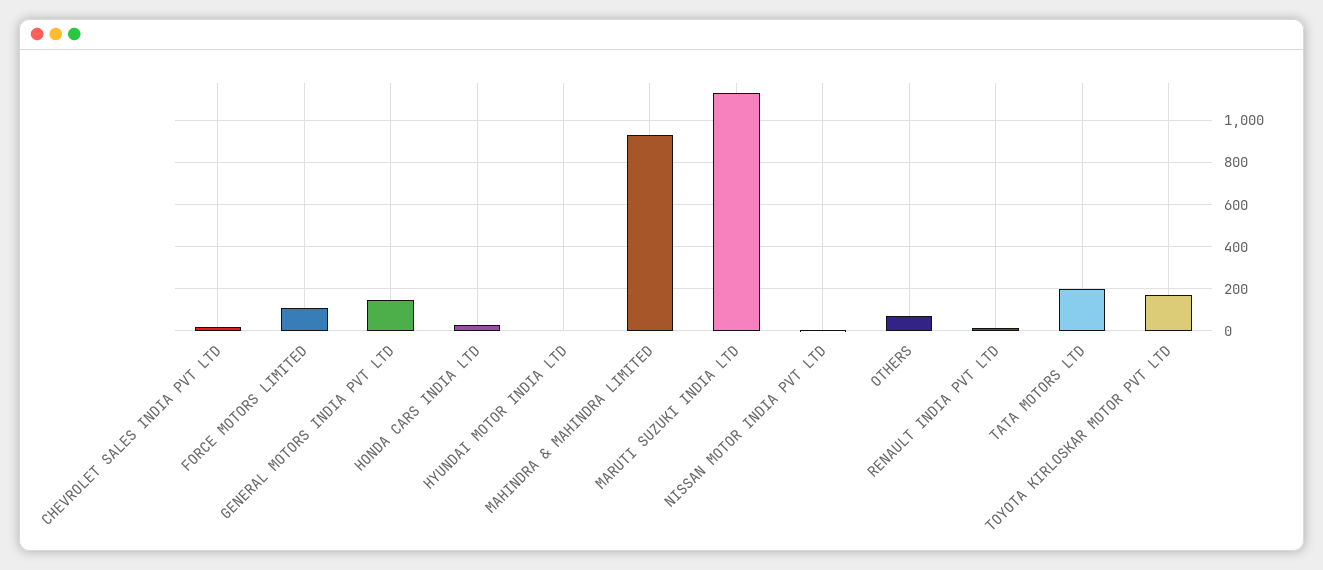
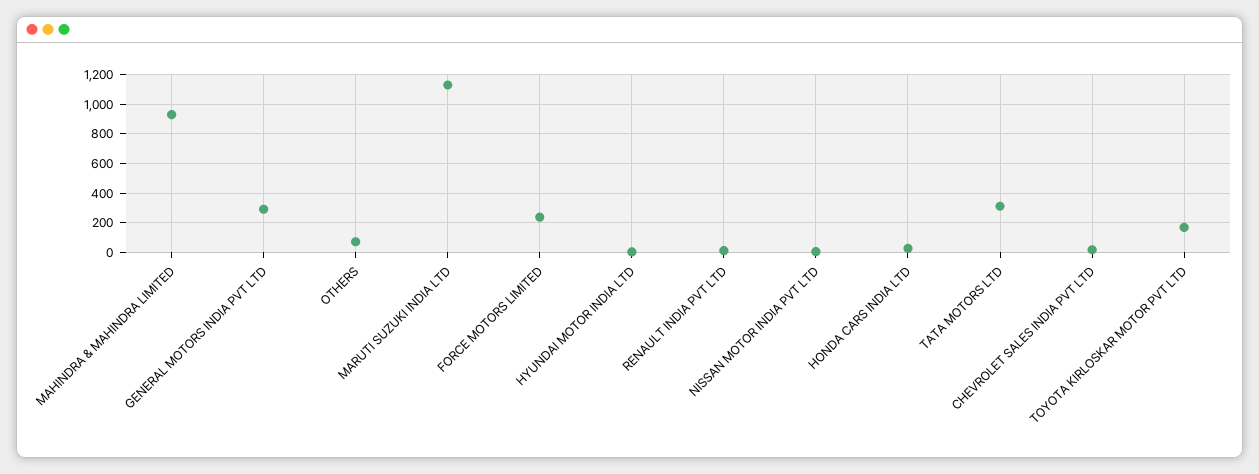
  {
    "CHEVROLET SALES INDIA PVT LTD": 0,
-   "FORCE MOTORS LIMITED": 100,
+   "FORCE MOTORS LIMITED": 250,
-   "GENERAL MOTORS INDIA PVT LTD": 150,
+   "GENERAL MOTORS INDIA PVT LTD": 300,
    "HONDA CARS INDIA LTD": 50,
    "HYUNDAI MOTOR INDIA LTD": 0,
    "MAHINDRA & MAHINDRA LIMITED": 950,
    "MARUTI SUZUKI INDIA LTD": 1150,
    "NISSAN MOTOR INDIA PVT LTD": 0,
    "OTHERS": 50,
    "RENAULT INDIA PVT LTD": 0,
-   "TATA MOTORS LTD": 200,
+   "TATA MOTORS LTD": 300,
    "TOYOTA KIRLOSKAR MOTOR PVT LTD": 150
  }

